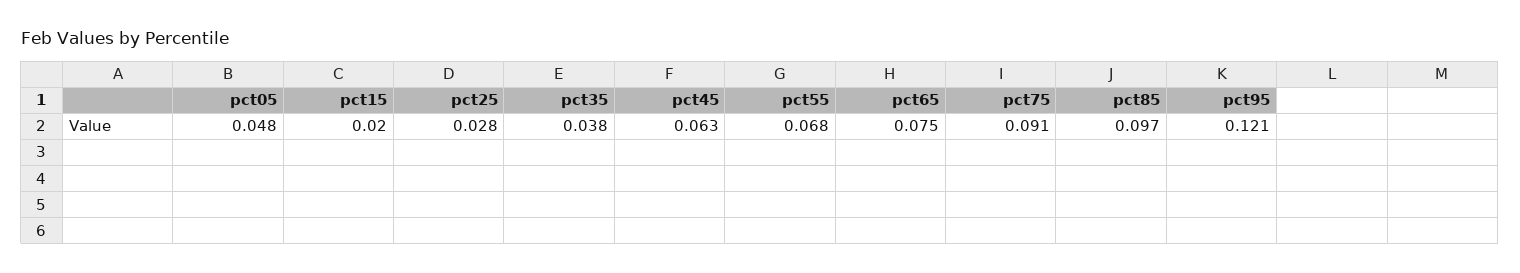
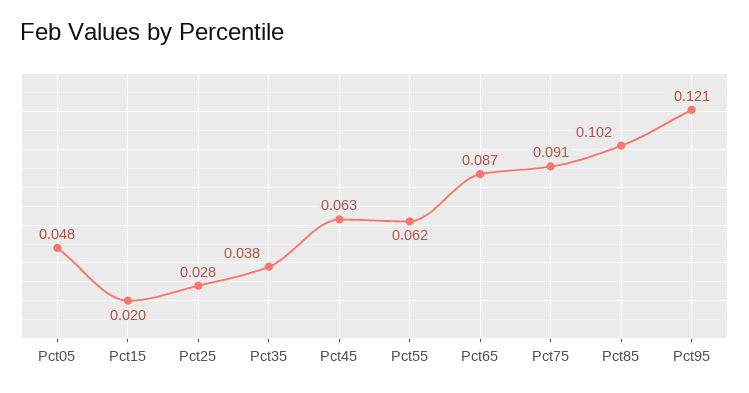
  {
    "pct05": 0.048,
    "pct15": 0.02,
    "pct25": 0.028,
    "pct35": 0.038,
    "pct45": 0.063,
-   "pct55": 0.068,
+   "pct55": 0.062,
-   "pct65": 0.075,
+   "pct65": 0.087,
    "pct75": 0.091,
-   "pct85": 0.097,
+   "pct85": 0.102,
    "pct95": 0.121
  }

